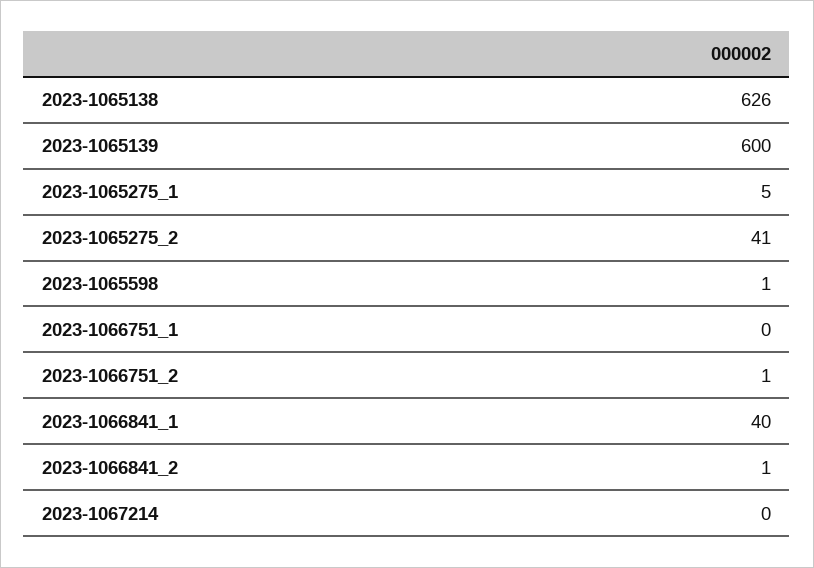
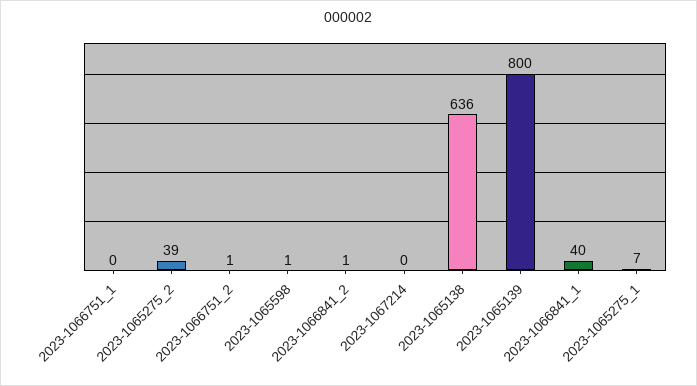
  {
-   "2023-1065138": 626,
+   "2023-1065138": 636,
-   "2023-1065139": 600,
+   "2023-1065139": 800,
-   "2023-1065275_1": 5,
+   "2023-1065275_1": 7,
-   "2023-1065275_2": 41,
+   "2023-1065275_2": 39,
    "2023-1065598": 1,
    "2023-1066751_1": 0,
    "2023-1066751_2": 1,
    "2023-1066841_1": 40,
    "2023-1066841_2": 1,
    "2023-1067214": 0
  }

